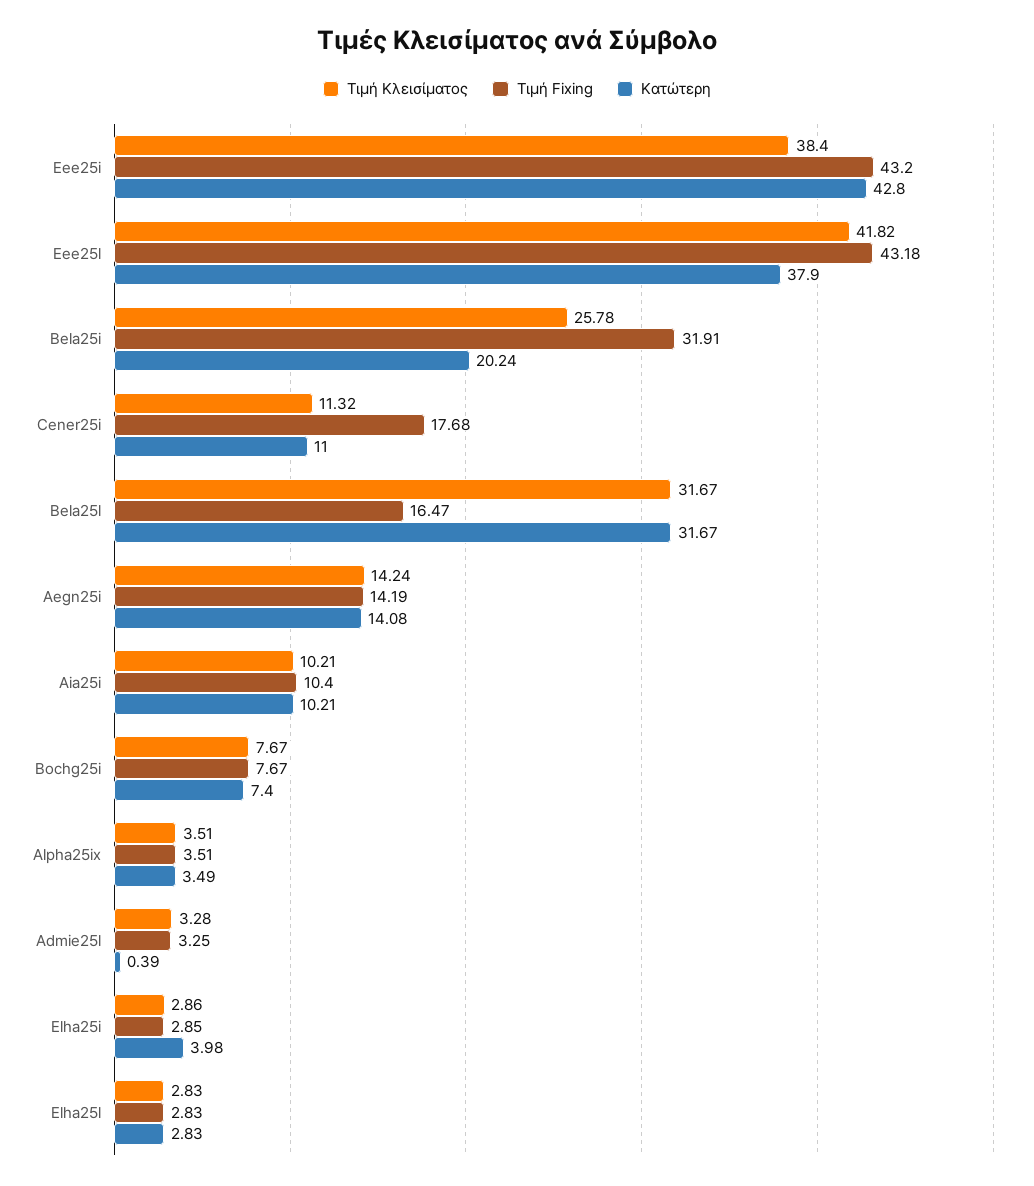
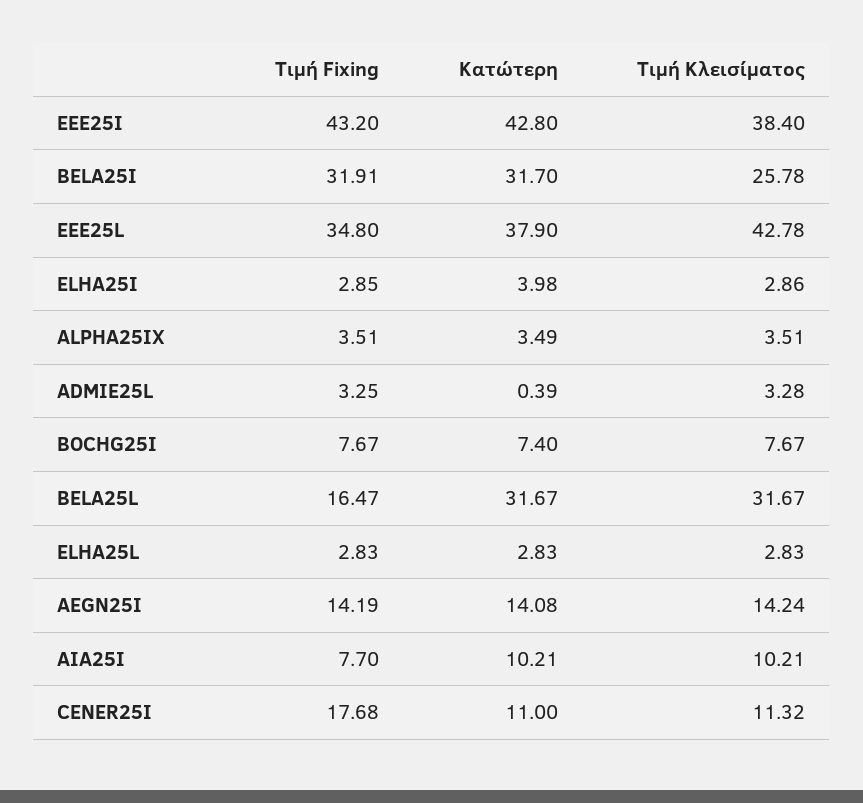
  {
    "Τιμή Κλεισίματος": {
      "Eee25i": 38.4,
-     "Eee25l": 41.82,
+     "Eee25l": 42.78,
      "Bela25i": 25.78,
      "Cener25i": 11.32,
      "Bela25l": 31.67,
      "Aegn25i": 14.24,
      "Aia25i": 10.21,
      "Bochg25i": 7.67,
      "Alpha25ix": 3.51,
      "Admie25l": 3.28,
      "Elha25i": 2.86,
      "Elha25l": 2.83
    },
    "Τιμή Fixing": {
      "Eee25i": 43.2,
-     "Eee25l": 43.18,
+     "Eee25l": 34.8,
      "Bela25i": 31.91,
      "Cener25i": 17.68,
      "Bela25l": 16.47,
      "Aegn25i": 14.19,
-     "Aia25i": 10.4,
+     "Aia25i": 7.7,
      "Bochg25i": 7.67,
      "Alpha25ix": 3.51,
      "Admie25l": 3.25,
      "Elha25i": 2.85,
      "Elha25l": 2.83
    },
    "Κατώτερη": {
      "Eee25i": 42.8,
      "Eee25l": 37.9,
-     "Bela25i": 20.24,
+     "Bela25i": 31.7,
      "Cener25i": 11,
      "Bela25l": 31.67,
      "Aegn25i": 14.08,
      "Aia25i": 10.21,
      "Bochg25i": 7.4,
      "Alpha25ix": 3.49,
      "Admie25l": 0.39,
      "Elha25i": 3.98,
      "Elha25l": 2.83
    }
  }

